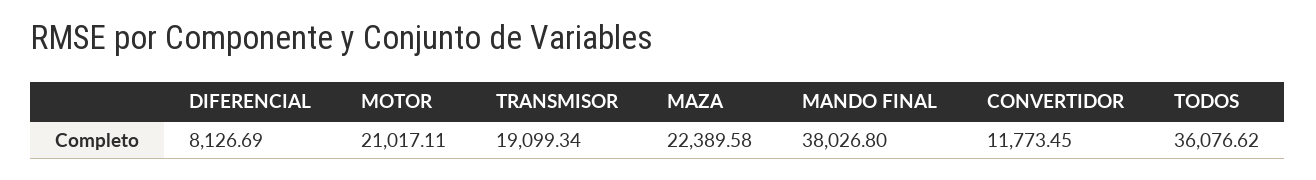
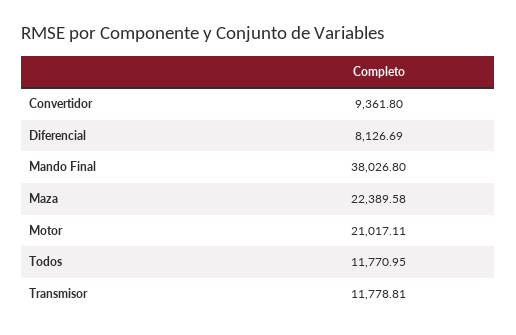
  {
    "DIFERENCIAL": 8126.69,
    "MOTOR": 21017.11,
-   "TRANSMISOR": 19099.34,
+   "TRANSMISOR": 11778.81,
    "MAZA": 22389.58,
    "MANDO FINAL": 38026.8,
-   "CONVERTIDOR": 11773.45,
+   "CONVERTIDOR": 9361.8,
-   "TODOS": 36076.62
+   "TODOS": 11770.95
  }

